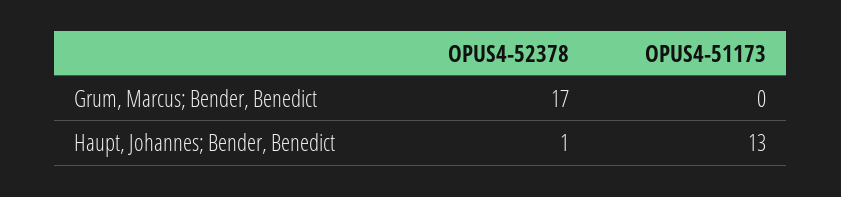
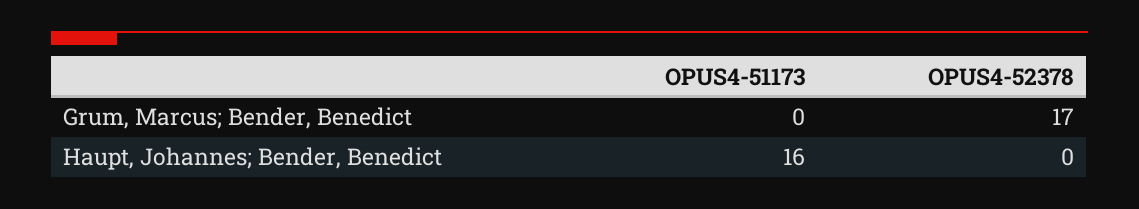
  {
    "OPUS4-52378": {
      "Grum, Marcus; Bender, Benedict": 17,
-     "Haupt, Johannes; Bender, Benedict": 1
+     "Haupt, Johannes; Bender, Benedict": 0
    },
    "OPUS4-51173": {
      "Grum, Marcus; Bender, Benedict": 0,
-     "Haupt, Johannes; Bender, Benedict": 13
+     "Haupt, Johannes; Bender, Benedict": 16
    }
  }

